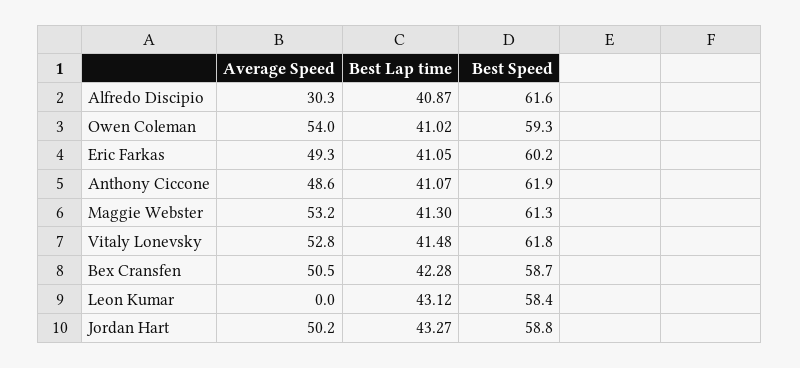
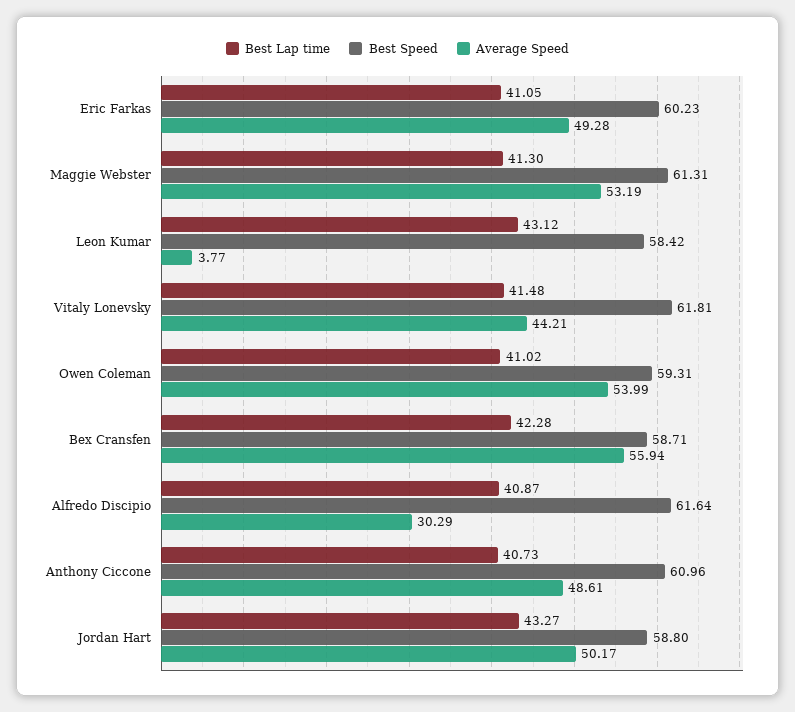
  {
    "Average Speed": {
      "Alfredo Discipio": 30.29,
      "Owen Coleman": 53.99,
      "Eric Farkas": 49.28,
      "Anthony Ciccone": 48.61,
      "Maggie Webster": 53.19,
-     "Vitaly Lonevsky": 52.8,
+     "Vitaly Lonevsky": 44.21,
-     "Bex Cransfen": 50.5,
+     "Bex Cransfen": 55.94,
-     "Leon Kumar": 0,
+     "Leon Kumar": 3.77,
      "Jordan Hart": 50.17
    },
    "Best Lap time": {
      "Alfredo Discipio": 40.87,
      "Owen Coleman": 41.02,
      "Eric Farkas": 41.05,
-     "Anthony Ciccone": 41.07,
+     "Anthony Ciccone": 40.73,
      "Maggie Webster": 41.3,
      "Vitaly Lonevsky": 41.48,
      "Bex Cransfen": 42.28,
      "Leon Kumar": 43.12,
      "Jordan Hart": 43.27
    },
    "Best Speed": {
      "Alfredo Discipio": 61.64,
      "Owen Coleman": 59.31,
      "Eric Farkas": 60.23,
-     "Anthony Ciccone": 61.9,
+     "Anthony Ciccone": 60.96,
      "Maggie Webster": 61.31,
      "Vitaly Lonevsky": 61.81,
      "Bex Cransfen": 58.71,
      "Leon Kumar": 58.42,
      "Jordan Hart": 58.8
    }
  }

